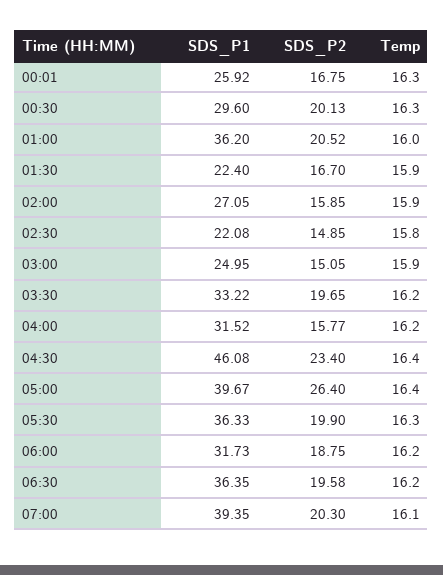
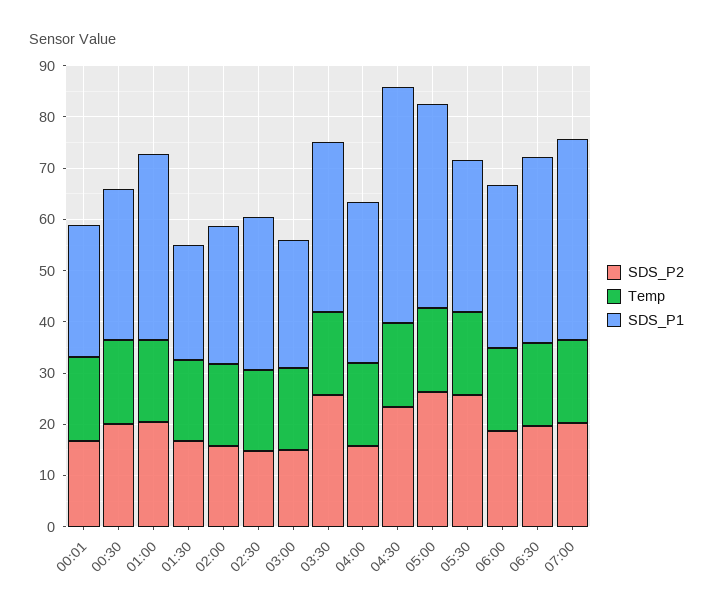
  {
    "SDS_P1": {
      "00:01": 25.92,
      "00:30": 29.6,
      "01:00": 36.2,
      "01:30": 22.4,
      "02:00": 27.05,
-     "02:30": 22.08,
+     "02:30": 30,
      "03:00": 24.95,
      "03:30": 33.22,
      "04:00": 31.52,
      "04:30": 46.08,
      "05:00": 39.67,
-     "05:30": 36.33,
+     "05:30": 30,
      "06:00": 31.73,
      "06:30": 36.35,
      "07:00": 39.35
    },
    "SDS_P2": {
      "00:01": 16.75,
      "00:30": 20.13,
      "01:00": 20.52,
      "01:30": 16.7,
      "02:00": 15.85,
      "02:30": 14.85,
      "03:00": 15.05,
-     "03:30": 19.65,
+     "03:30": 26,
      "04:00": 15.77,
      "04:30": 23.4,
      "05:00": 26.4,
-     "05:30": 19.9,
+     "05:30": 26,
      "06:00": 18.75,
      "06:30": 19.58,
      "07:00": 20.3
    },
    "Temp": {
      "00:01": 16.3,
      "00:30": 16.3,
      "01:00": 16,
      "01:30": 15.9,
      "02:00": 15.9,
      "02:30": 15.8,
      "03:00": 15.9,
      "03:30": 16.2,
      "04:00": 16.2,
      "04:30": 16.4,
      "05:00": 16.4,
      "05:30": 16.3,
      "06:00": 16.2,
      "06:30": 16.2,
      "07:00": 16.1
    }
  }

